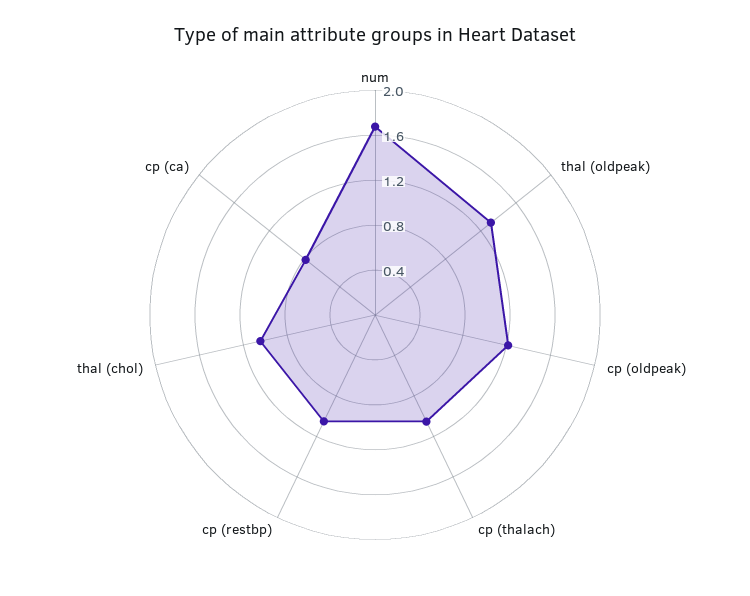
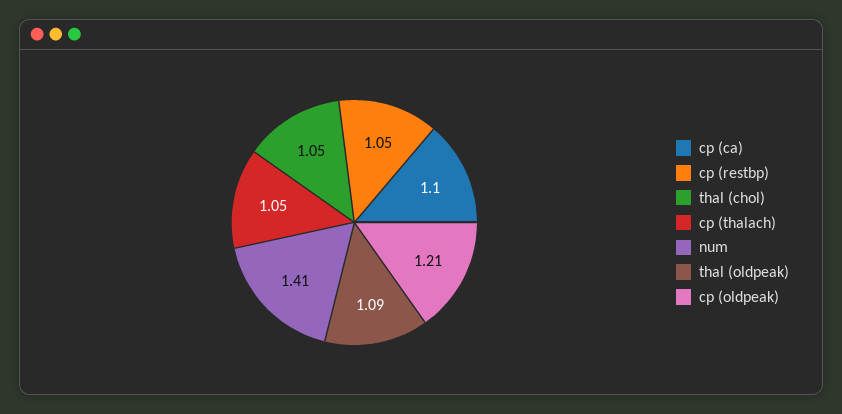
  {
-   "num": 1.7,
+   "num": 1.41,
-   "thal (oldpeak)": 1.3,
+   "thal (oldpeak)": 1.09,
    "cp (oldpeak)": 1.21,
    "cp (thalach)": 1.05,
    "cp (restbp)": 1.05,
    "thal (chol)": 1.05,
-   "cp (ca)": 0.8
+   "cp (ca)": 1.1
  }

